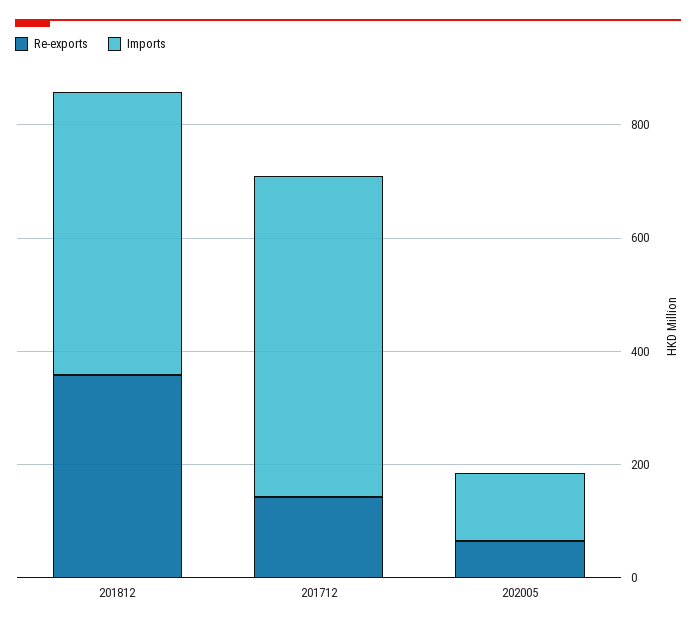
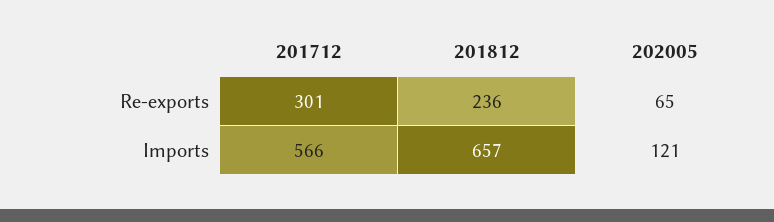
  {
    "Re-exports": {
-     "201812": 350,
+     "201812": 236,
-     "201712": 150,
+     "201712": 301,
      "202005": 65
    },
    "Imports": {
-     "201812": 500,
+     "201812": 657,
      "201712": 566,
      "202005": 121
    }
  }

